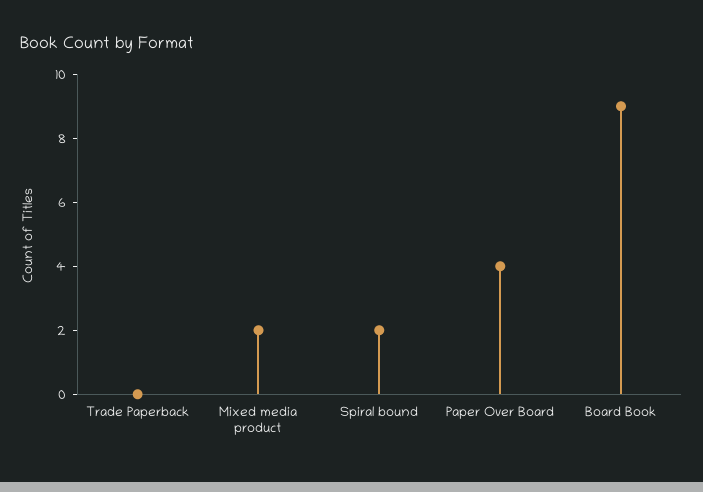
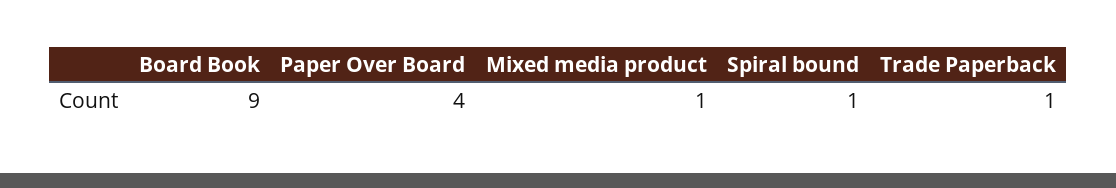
  {
-   "Trade Paperback": 0,
+   "Trade Paperback": 1,
-   "Mixed media product": 2,
+   "Mixed media product": 1,
-   "Spiral bound": 2,
+   "Spiral bound": 1,
    "Paper Over Board": 4,
    "Board Book": 9
  }

